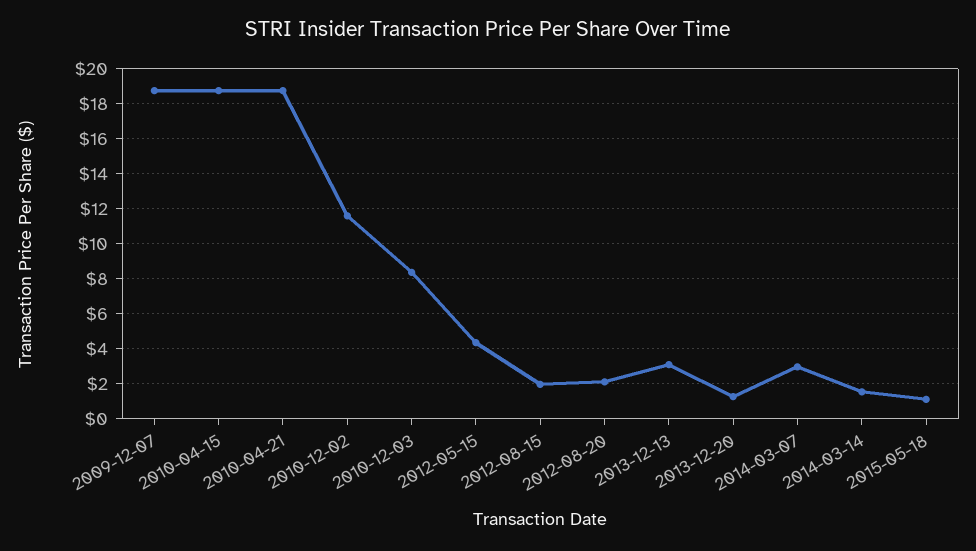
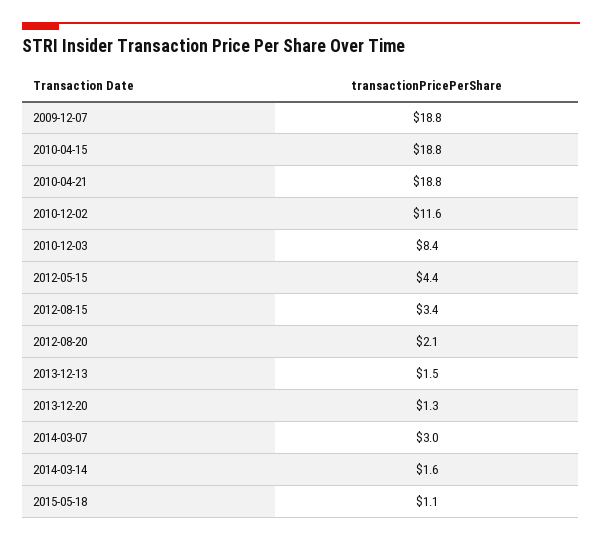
  {
    "2009-12-07": 18.8,
    "2010-04-15": 18.8,
    "2010-04-21": 18.8,
    "2010-12-02": 11.6,
    "2010-12-03": 8.4,
    "2012-05-15": 4.4,
-   "2012-08-15": 2,
+   "2012-08-15": 3.4,
    "2012-08-20": 2.1,
-   "2013-12-13": 3,
+   "2013-12-13": 1.5,
    "2013-12-20": 1.3,
    "2014-03-07": 3,
    "2014-03-14": 1.6,
    "2015-05-18": 1.1
  }

